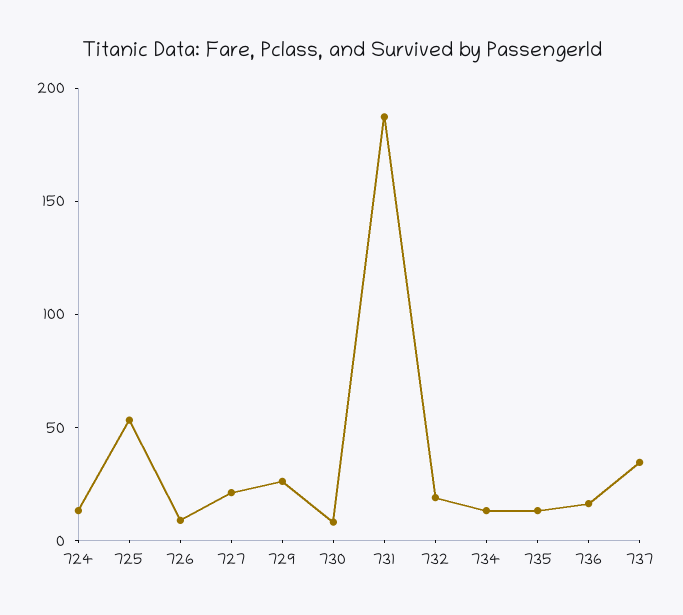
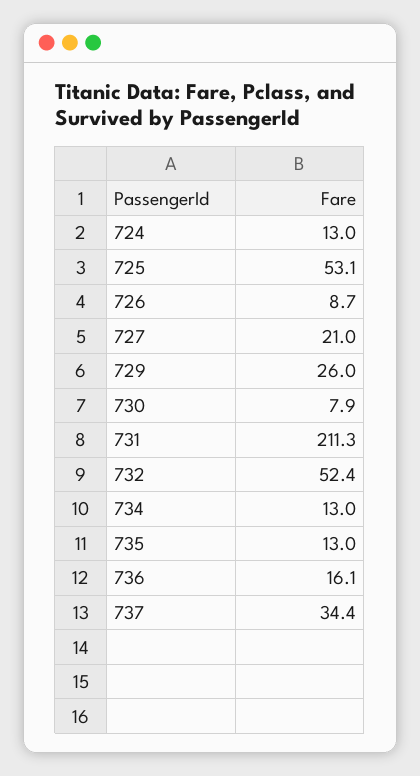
  {
    "724": 13,
    "725": 53.1,
    "726": 8.7,
    "727": 21,
    "729": 26,
    "730": 7.9,
-   "731": 190,
+   "731": 211.3,
-   "732": 20,
+   "732": 52.4,
    "734": 13,
    "735": 13,
    "736": 16.1,
    "737": 34.4
  }

